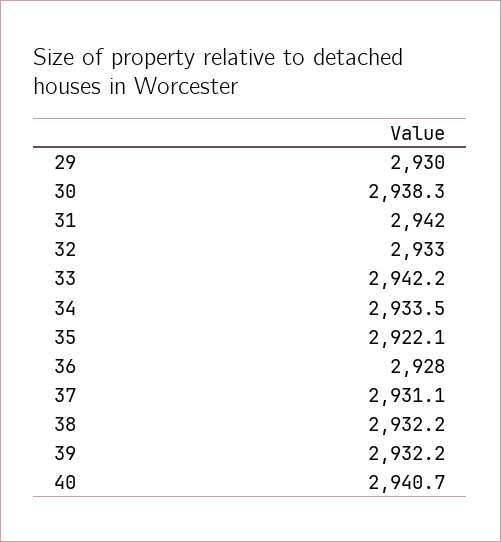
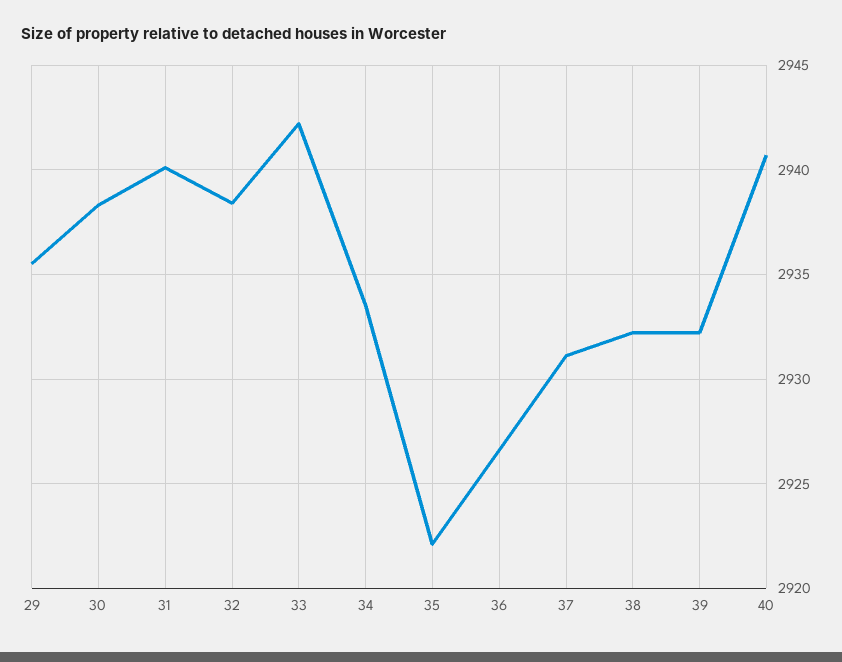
  {
-   "29": 2930,
+   "29": 2935.5,
    "30": 2938.3,
-   "31": 2942,
+   "31": 2940,
-   "32": 2933,
+   "32": 2938.5,
    "33": 2942.2,
    "34": 2933.5,
    "35": 2922.1,
-   "36": 2928,
+   "36": 2926.5,
    "37": 2931.1,
    "38": 2932.2,
    "39": 2932.2,
    "40": 2940.7
  }

